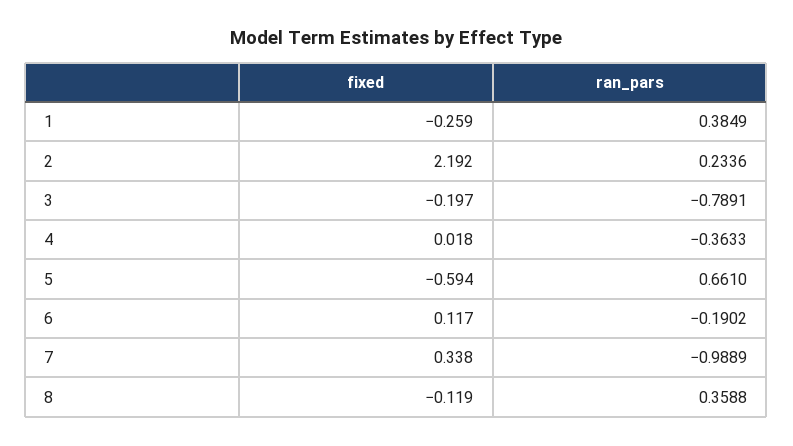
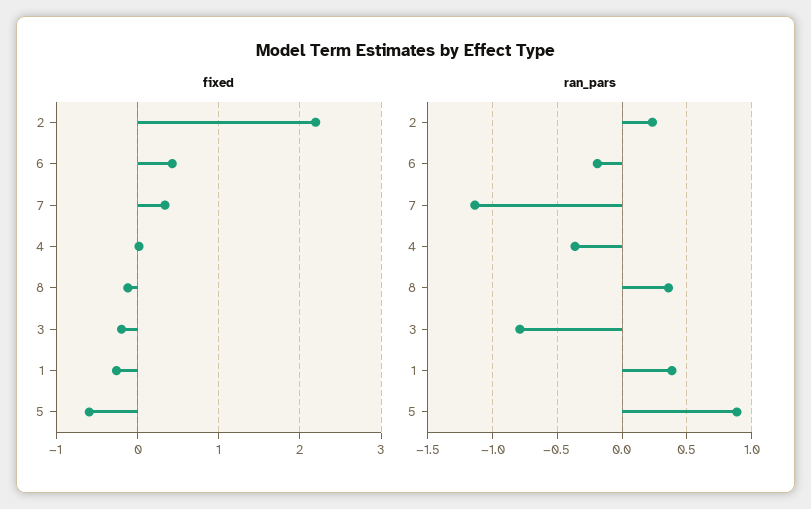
  {
    "fixed": {
      "1": -0.259,
      "2": 2.192,
      "3": -0.197,
      "4": 0.018,
      "5": -0.594,
-     "6": 0.117,
+     "6": 0.4,
      "7": 0.338,
      "8": -0.119
    },
    "ran_pars": {
      "1": 0.3849,
      "2": 0.2336,
      "3": -0.7891,
      "4": -0.3633,
-     "5": 0.661,
+     "5": 0.9,
      "6": -0.1902,
-     "7": -0.9889,
+     "7": -1.15,
      "8": 0.3588
    }
  }

